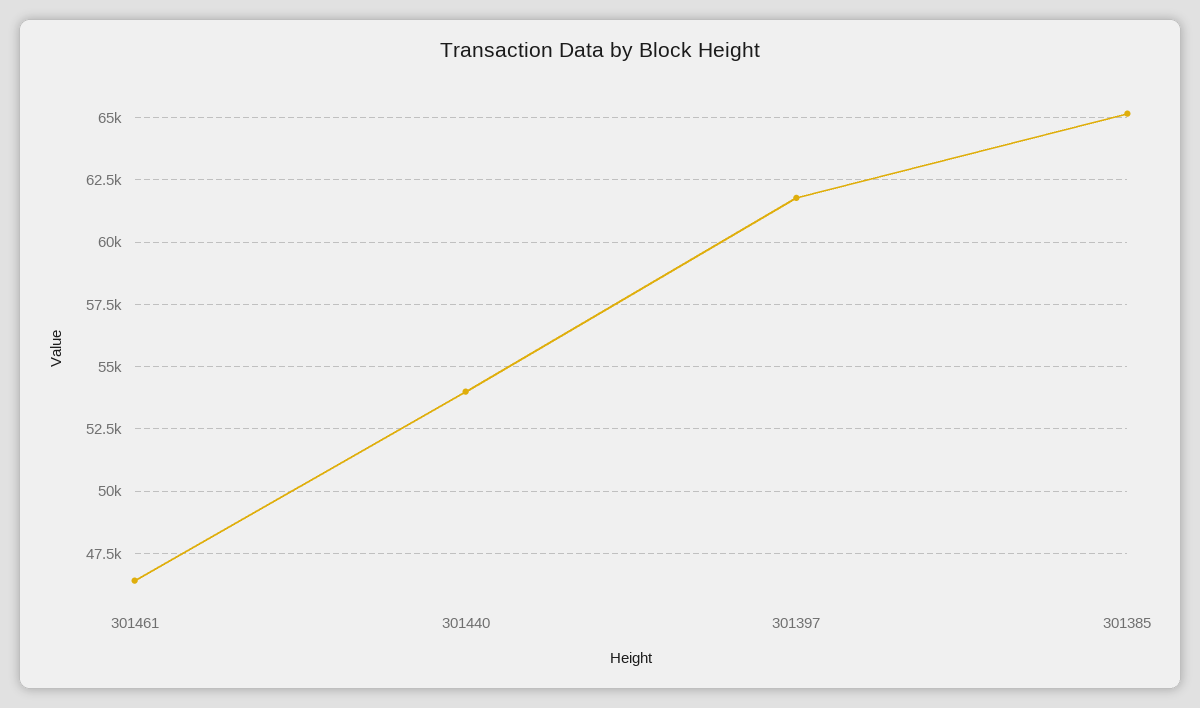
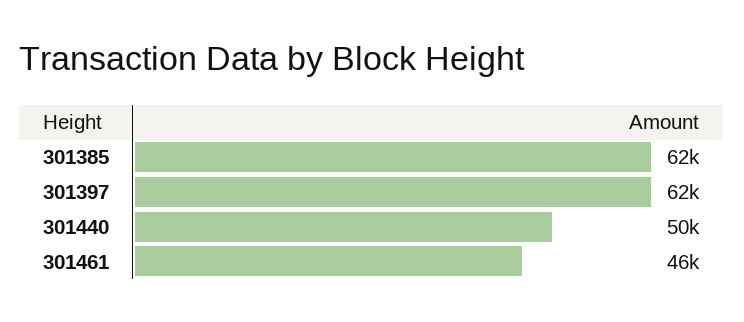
  {
    "301461": 46000,
-   "301440": 54000,
+   "301440": 50000,
    "301397": 62000,
-   "301385": 65250
+   "301385": 62000
  }

